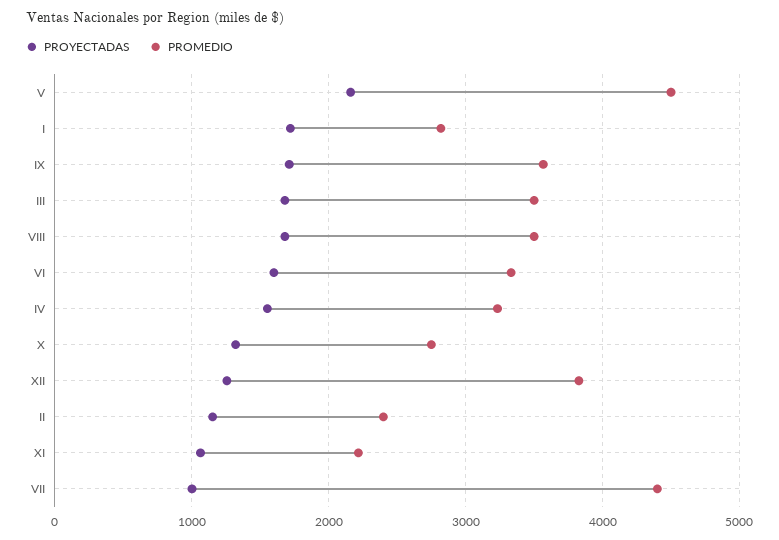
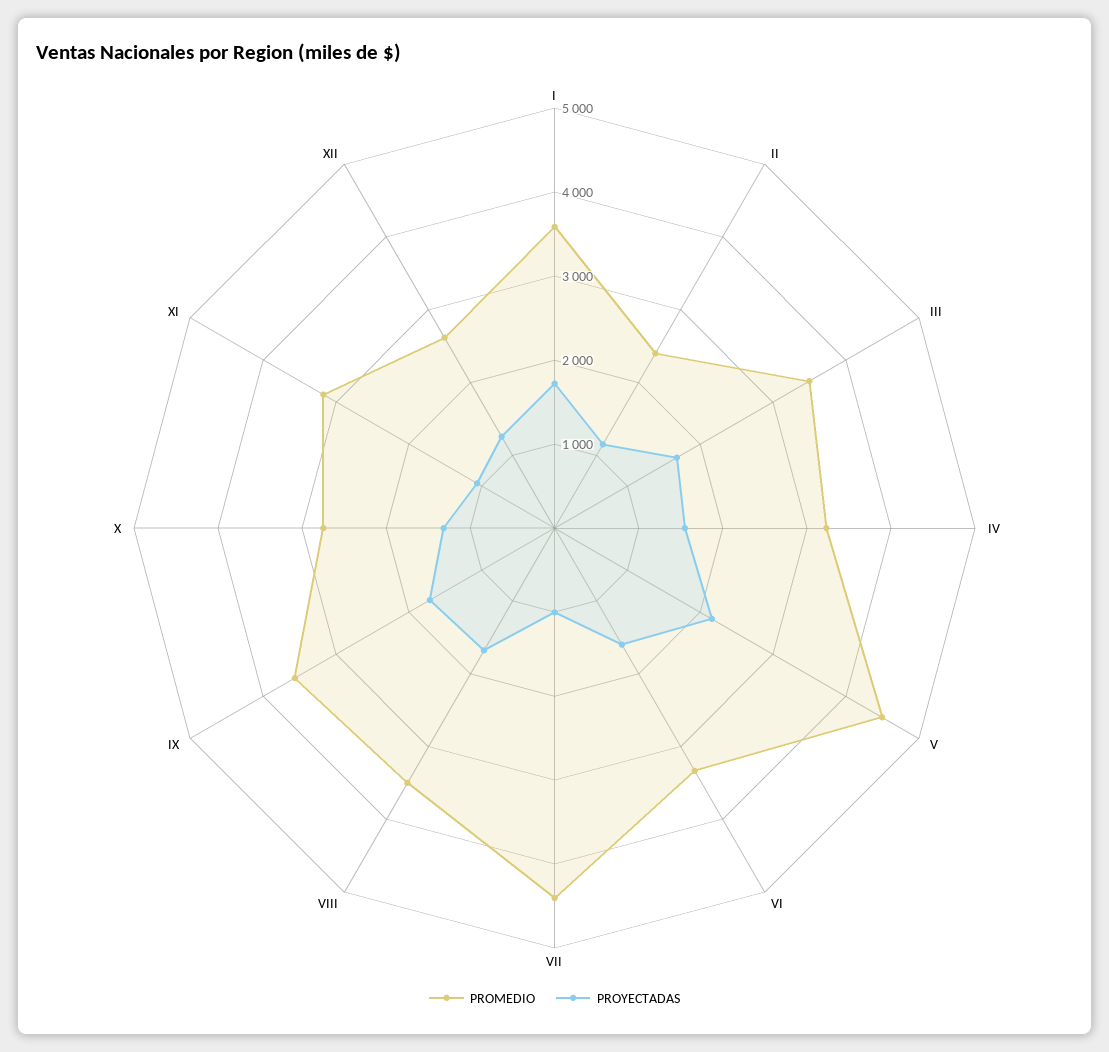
  {
    "PROYECTADAS": {
      "V": 2200,
      "I": 1700,
      "IX": 1700,
      "III": 1700,
      "VIII": 1700,
      "VI": 1600,
      "IV": 1600,
      "X": 1300,
      "XII": 1300,
      "II": 1200,
      "XI": 1100,
      "VII": 1000
    },
    "PROMEDIO": {
      "V": 4500,
-     "I": 2800,
+     "I": 3600,
      "IX": 3600,
      "III": 3500,
      "VIII": 3500,
      "VI": 3300,
      "IV": 3200,
      "X": 2800,
-     "XII": 3800,
+     "XII": 2600,
      "II": 2400,
-     "XI": 2200,
+     "XI": 3200,
      "VII": 4400
    }
  }

